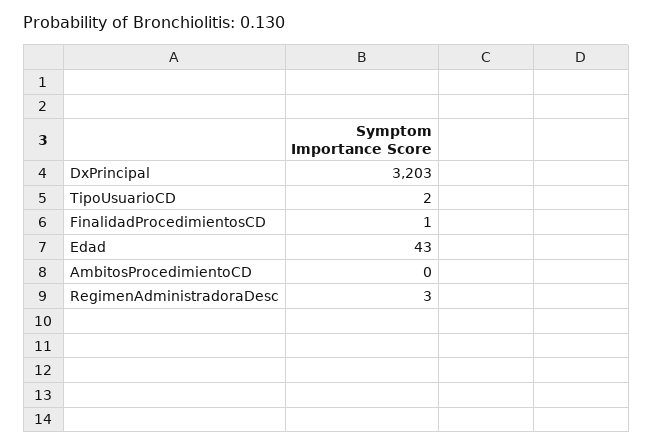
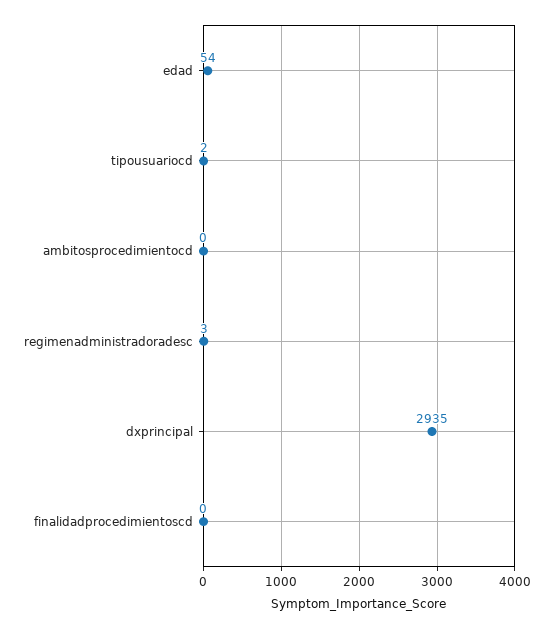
  {
-   "DxPrincipal": 3203,
+   "DxPrincipal": 2935,
    "TipoUsuarioCD": 2,
-   "FinalidadProcedimientosCD": 1,
+   "FinalidadProcedimientosCD": 0,
-   "Edad": 43,
+   "Edad": 54,
    "AmbitosProcedimientoCD": 0,
    "RegimenAdministradoraDesc": 3
  }

